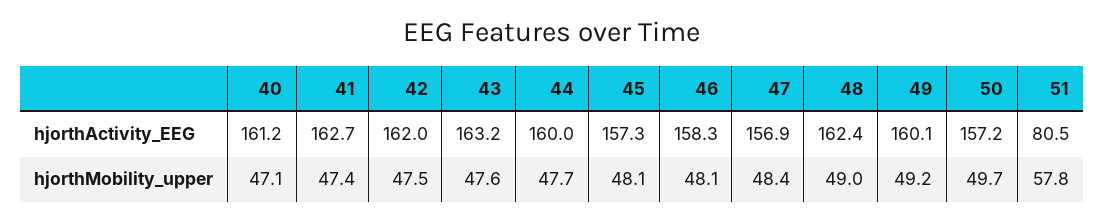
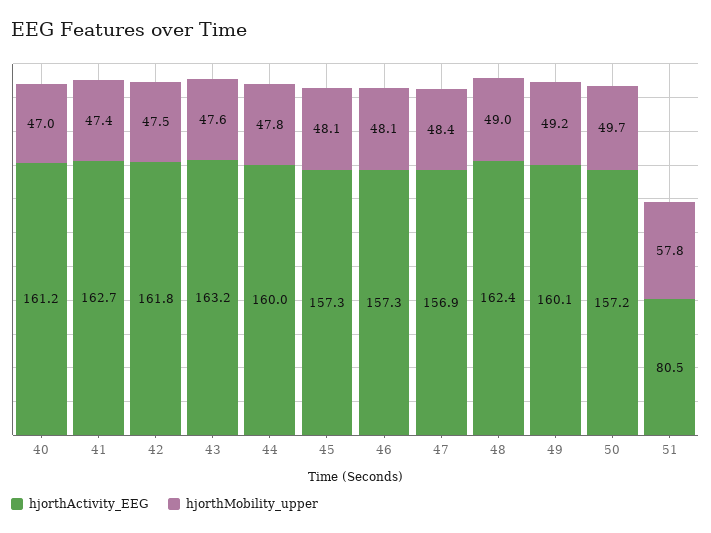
  {
    "hjorthActivity_EEG": {
      "40": 161.2,
      "41": 162.7,
-     "42": 162,
+     "42": 161.8,
      "43": 163.2,
      "44": 160,
      "45": 157.3,
-     "46": 158.3,
+     "46": 157.3,
      "47": 156.9,
      "48": 162.4,
      "49": 160.1,
      "50": 157.2,
      "51": 80.5
    },
    "hjorthMobility_upper": {
-     "40": 47.1,
+     "40": 47,
      "41": 47.4,
      "42": 47.5,
      "43": 47.6,
-     "44": 47.7,
+     "44": 47.8,
      "45": 48.1,
      "46": 48.1,
      "47": 48.4,
      "48": 49,
      "49": 49.2,
      "50": 49.7,
      "51": 57.8
    }
  }

